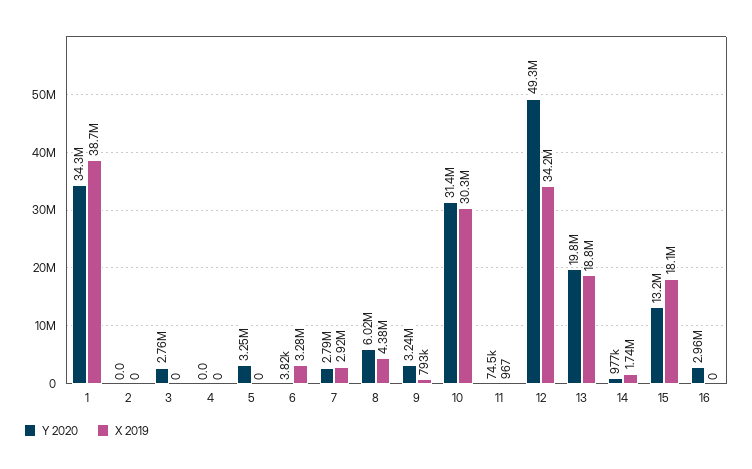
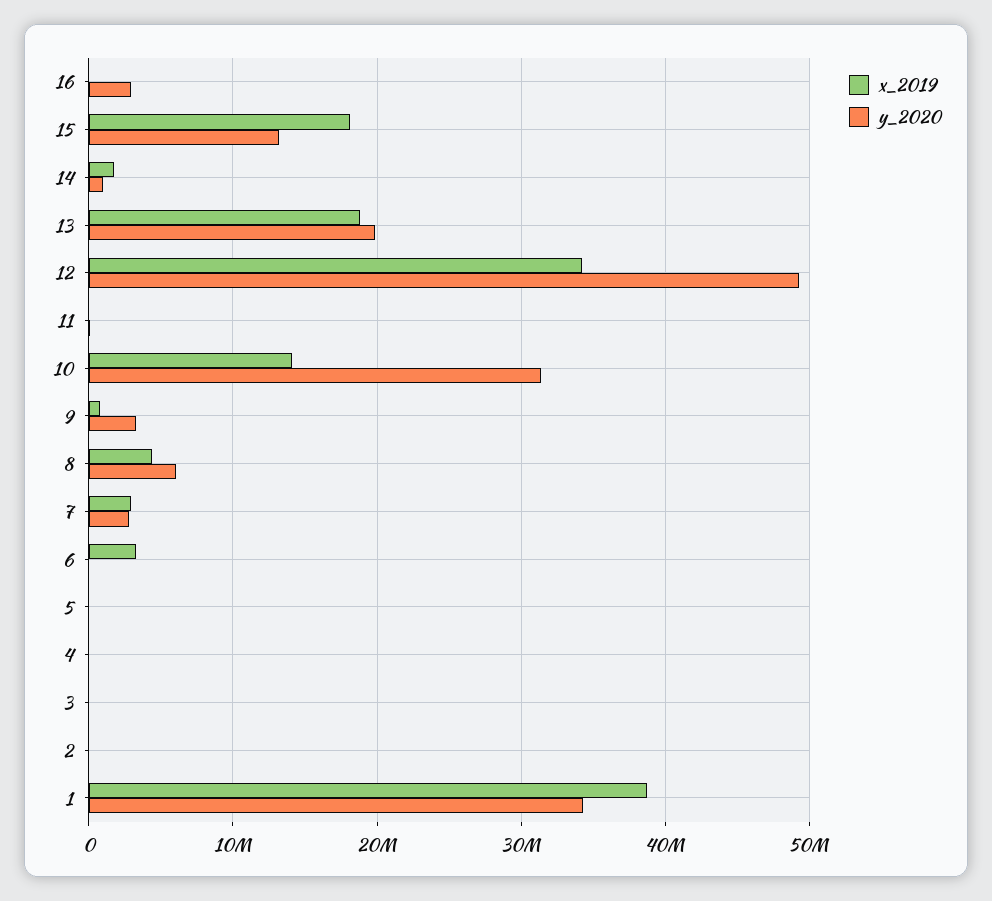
  {
    "Y 2020": {
      "1": 34300000,
      "2": 0,
-     "3": 2760000,
+     "3": 0,
      "4": 0,
-     "5": 3250000,
+     "5": 0,
      "6": 3820,
      "7": 2790000,
      "8": 6020000,
      "9": 3240000,
      "10": 31400000,
      "11": 74500,
      "12": 49300000,
      "13": 19800000,
      "14": 977000,
      "15": 13200000,
      "16": 2960000
    },
    "X 2019": {
      "1": 38700000,
      "2": 0,
      "3": 0,
      "4": 0,
      "5": 0,
      "6": 3280000,
      "7": 2920000,
      "8": 4380000,
      "9": 793000,
-     "10": 30300000,
+     "10": 14000000,
      "11": 967,
      "12": 34200000,
      "13": 18800000,
      "14": 1740000,
      "15": 18100000,
      "16": 0
    }
  }

